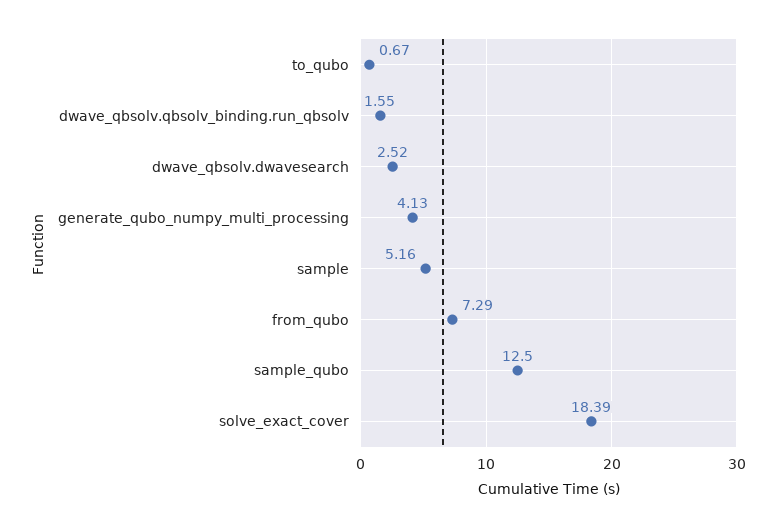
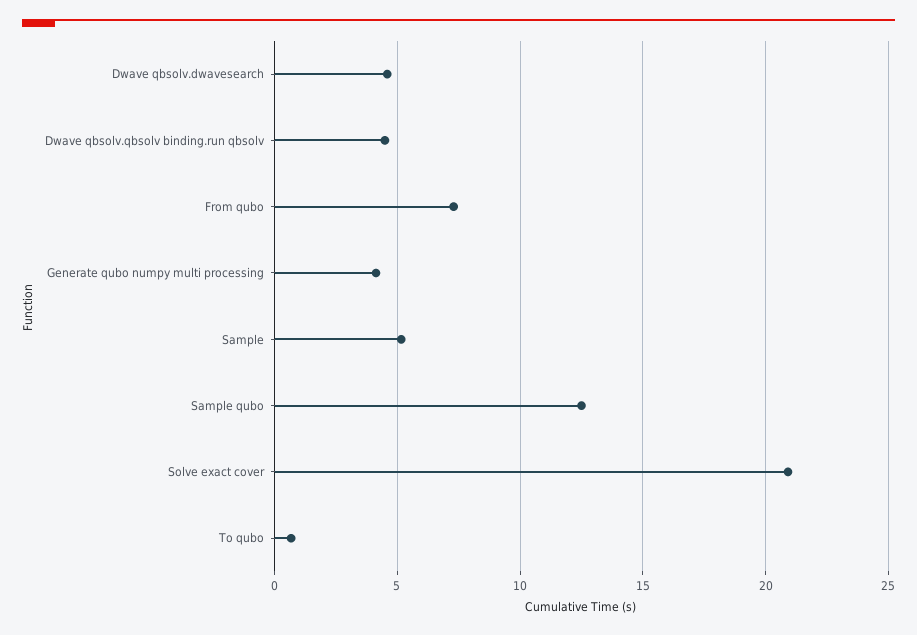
  {
    "to_qubo": 0.67,
-   "dwave_qbsolv.qbsolv_binding.run_qbsolv": 1.55,
+   "dwave_qbsolv.qbsolv_binding.run_qbsolv": 4.5,
-   "dwave_qbsolv.dwavesearch": 2.52,
+   "dwave_qbsolv.dwavesearch": 4.5,
    "generate_qubo_numpy_multi_processing": 4.13,
    "sample": 5.16,
    "from_qubo": 7.29,
    "sample_qubo": 12.5,
-   "solve_exact_cover": 18.39
+   "solve_exact_cover": 21
  }

